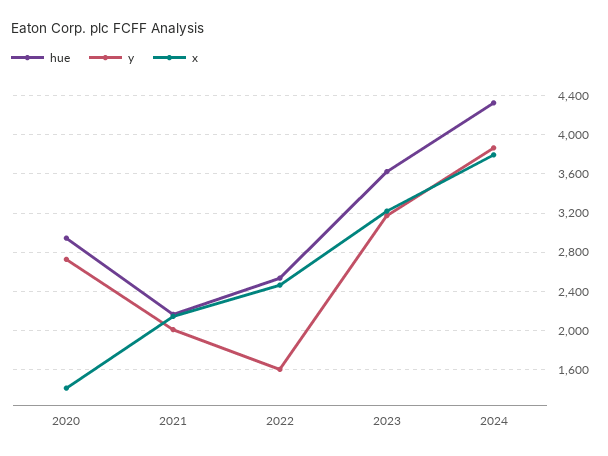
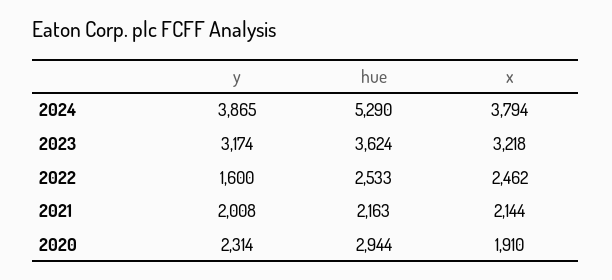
  {
    "hue": {
      "2020": 2944,
      "2021": 2163,
      "2022": 2533,
      "2023": 3624,
-     "2024": 4300
+     "2024": 5290
    },
    "y": {
-     "2020": 2700,
+     "2020": 2314,
      "2021": 2008,
      "2022": 1600,
      "2023": 3174,
      "2024": 3865
    },
    "x": {
-     "2020": 1400,
+     "2020": 1910,
      "2021": 2144,
      "2022": 2462,
      "2023": 3218,
      "2024": 3794
    }
  }

